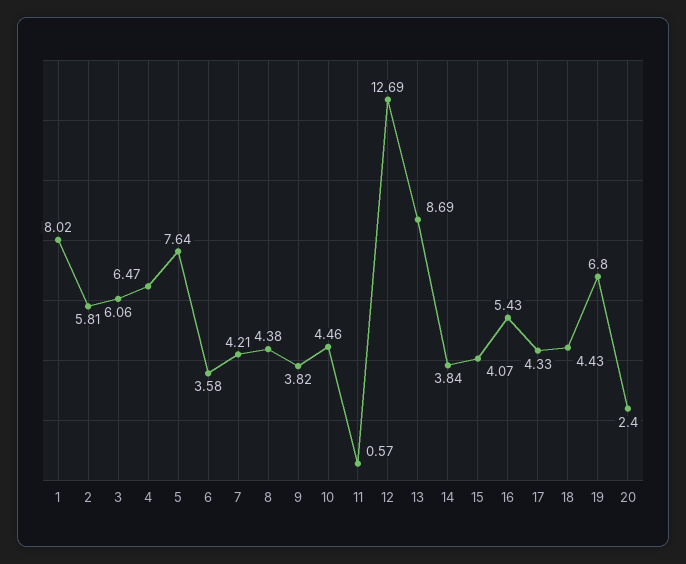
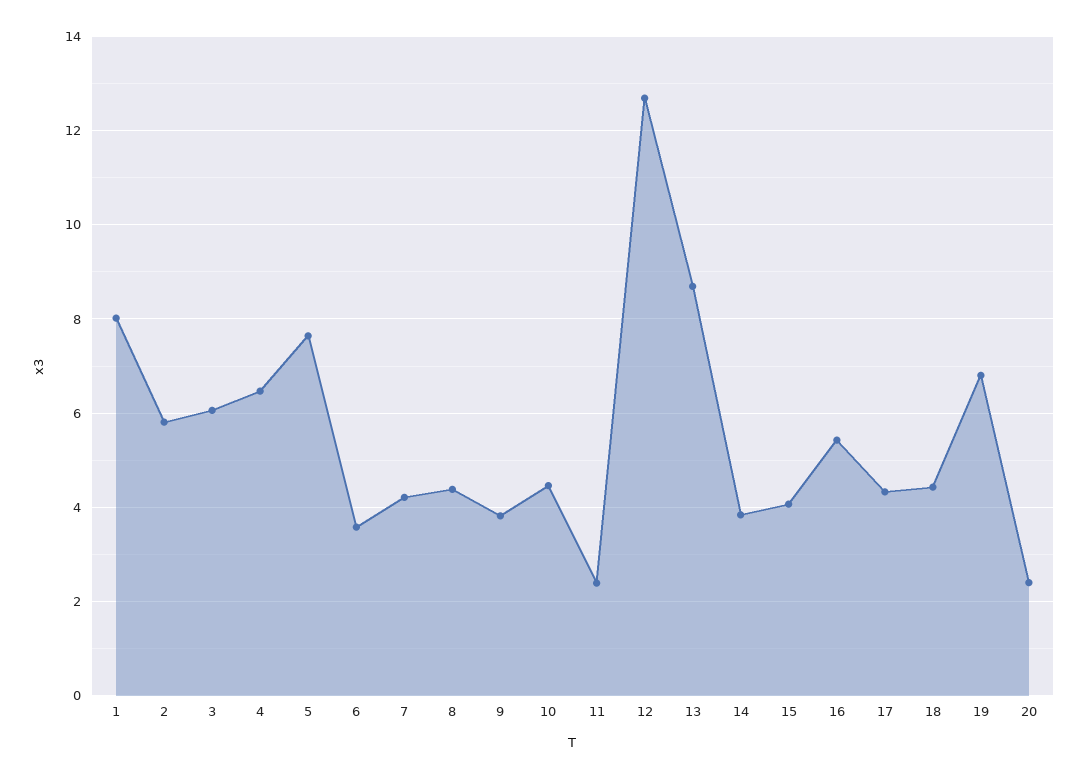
  {
    "1": 8.02,
    "2": 5.81,
    "3": 6.06,
    "4": 6.47,
    "5": 7.64,
    "6": 3.58,
    "7": 4.21,
    "8": 4.38,
    "9": 3.82,
    "10": 4.46,
-   "11": 0.57,
+   "11": 2.4,
    "12": 12.69,
    "13": 8.69,
    "14": 3.84,
    "15": 4.07,
    "16": 5.43,
    "17": 4.33,
    "18": 4.43,
    "19": 6.8,
    "20": 2.4
  }

